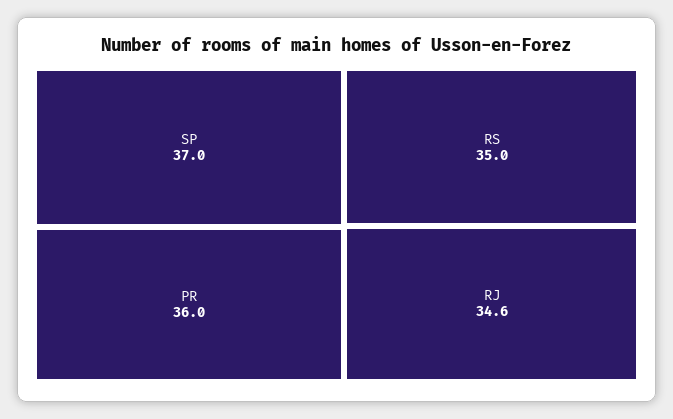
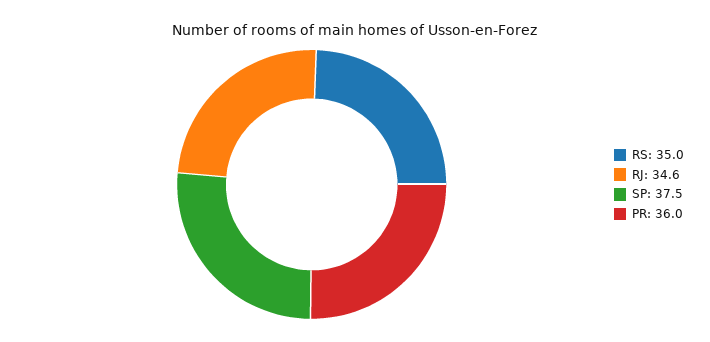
  {
-   "SP": 37,
+   "SP": 37.5,
    "PR": 36,
    "RS": 35,
    "RJ": 34.6
  }

